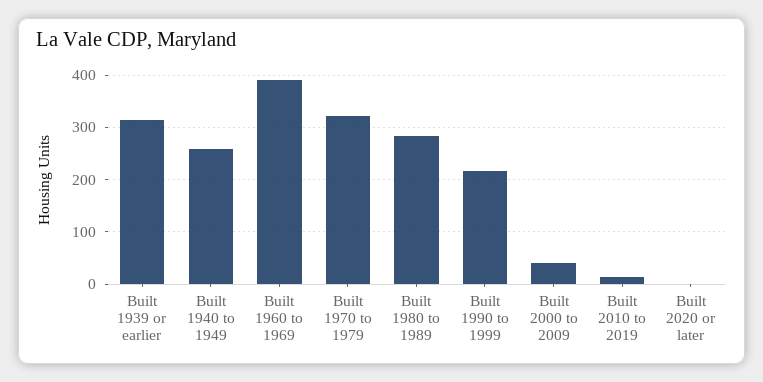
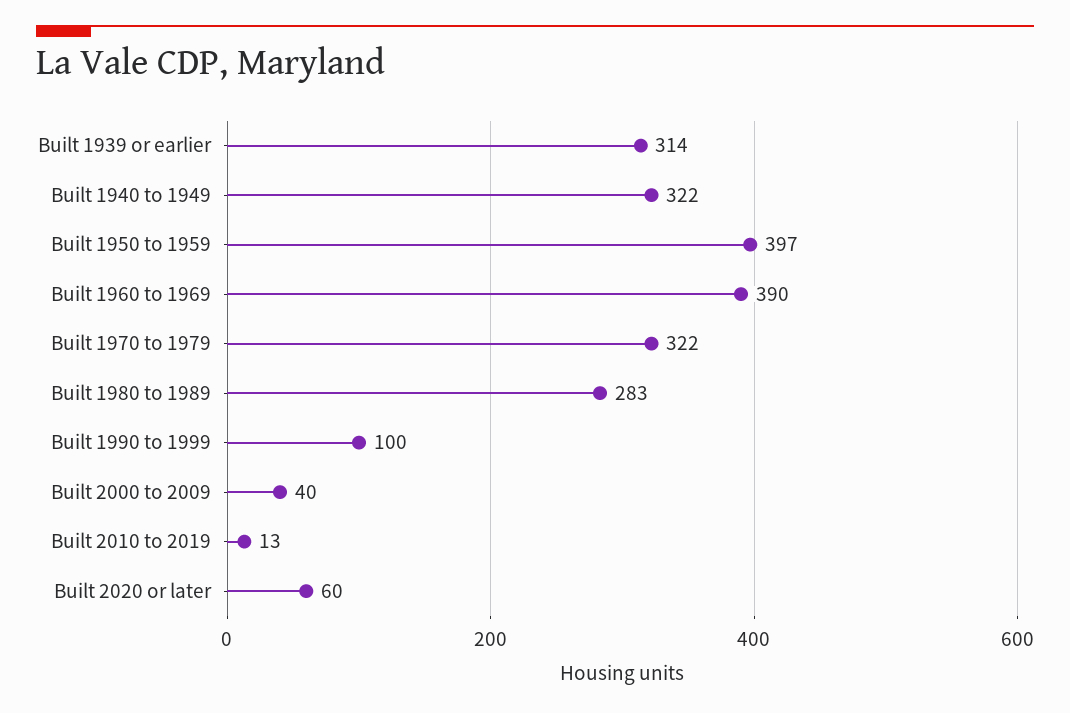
  {
    "Built 1939 or earlier": 314,
-   "Built 1940 to 1949": 260,
+   "Built 1940 to 1949": 322,
    "Built 1960 to 1969": 390,
    "Built 1970 to 1979": 322,
    "Built 1980 to 1989": 283,
-   "Built 1990 to 1999": 220,
+   "Built 1990 to 1999": 100,
    "Built 2000 to 2009": 40,
    "Built 2010 to 2019": 13,
-   "Built 2020 or later": 0
+   "Built 2020 or later": 60,
+   "Built 1950 to 1959": 397
  }

